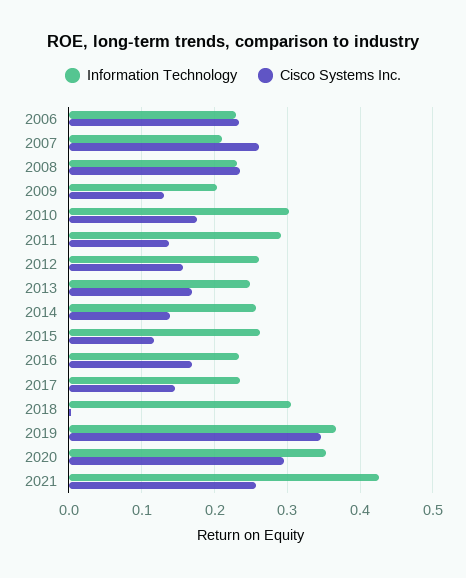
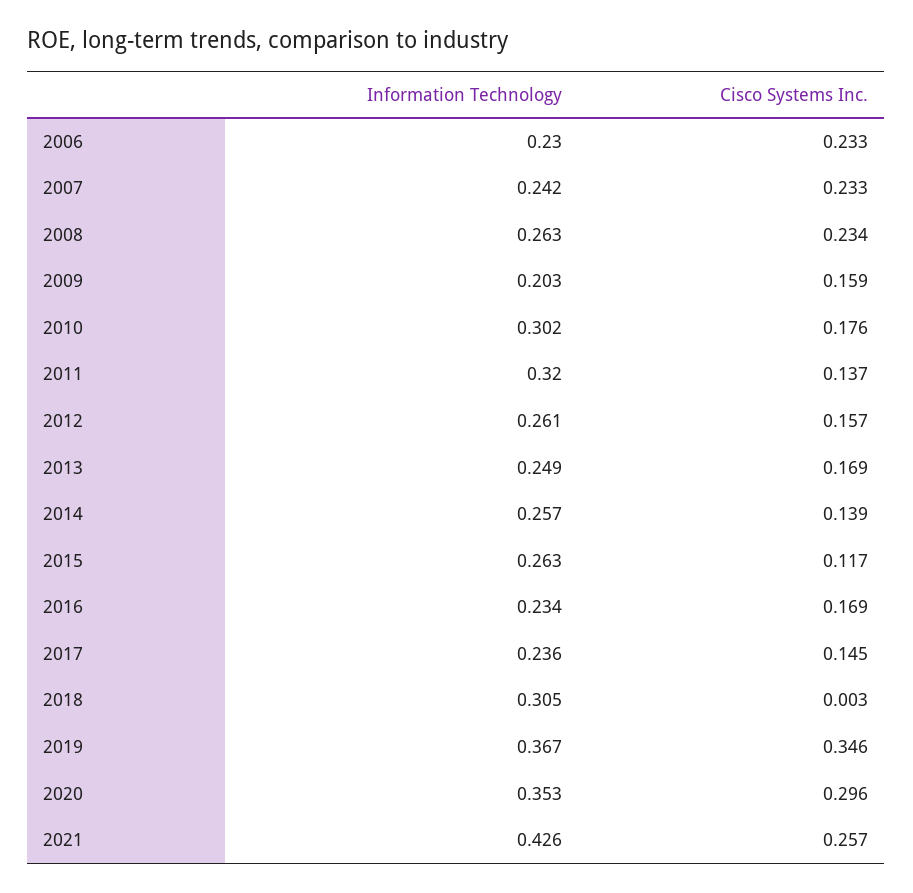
  {
    "Information Technology": {
      "2006": 0.23,
-     "2007": 0.21,
+     "2007": 0.242,
-     "2008": 0.23,
+     "2008": 0.263,
      "2009": 0.203,
      "2010": 0.302,
-     "2011": 0.29,
+     "2011": 0.32,
      "2012": 0.261,
      "2013": 0.249,
      "2014": 0.257,
      "2015": 0.263,
      "2016": 0.234,
      "2017": 0.236,
      "2018": 0.305,
      "2019": 0.367,
      "2020": 0.353,
      "2021": 0.426
    },
    "Cisco Systems Inc.": {
      "2006": 0.233,
-     "2007": 0.26,
+     "2007": 0.233,
      "2008": 0.234,
-     "2009": 0.13,
+     "2009": 0.159,
      "2010": 0.176,
      "2011": 0.137,
      "2012": 0.157,
      "2013": 0.169,
      "2014": 0.139,
      "2015": 0.117,
      "2016": 0.169,
      "2017": 0.145,
      "2018": 0.003,
      "2019": 0.346,
      "2020": 0.296,
      "2021": 0.257
    }
  }

